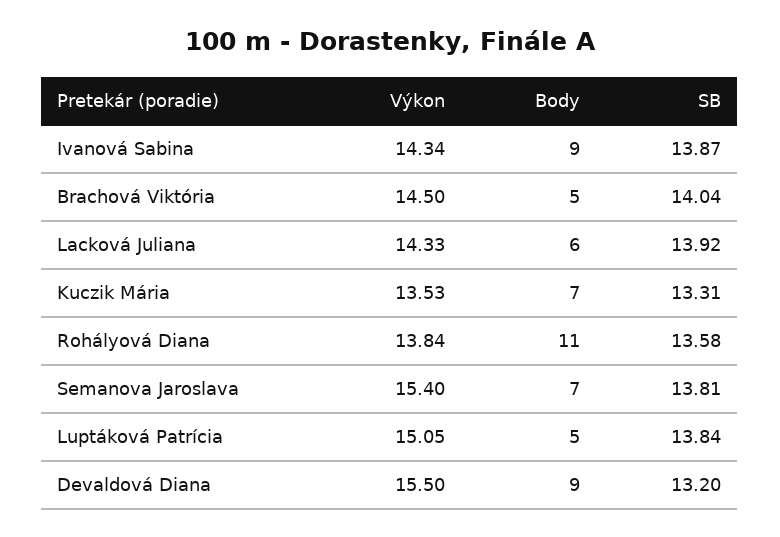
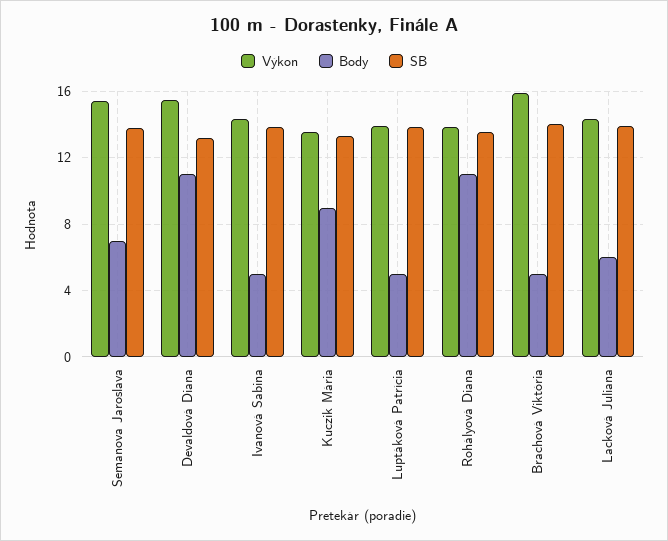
  {
    "Výkon": {
      "Ivanová Sabina": 14.34,
-     "Brachová Viktória": 14.5,
+     "Brachová Viktória": 16,
      "Lacková Juliana": 14.33,
      "Kuczik Mária": 13.53,
      "Rohályová Diana": 13.84,
      "Semanova Jaroslava": 15.4,
-     "Luptáková Patrícia": 15.05,
+     "Luptáková Patrícia": 14,
      "Devaldová Diana": 15.5
    },
    "Body": {
-     "Ivanová Sabina": 9,
+     "Ivanová Sabina": 5,
      "Brachová Viktória": 5,
      "Lacková Juliana": 6,
-     "Kuczik Mária": 7,
+     "Kuczik Mária": 9,
      "Rohályová Diana": 11,
      "Semanova Jaroslava": 7,
      "Luptáková Patrícia": 5,
-     "Devaldová Diana": 9
+     "Devaldová Diana": 11
    },
    "SB": {
      "Ivanová Sabina": 13.87,
      "Brachová Viktória": 14.04,
      "Lacková Juliana": 13.92,
      "Kuczik Mária": 13.31,
      "Rohályová Diana": 13.58,
      "Semanova Jaroslava": 13.81,
      "Luptáková Patrícia": 13.84,
      "Devaldová Diana": 13.2
    }
  }

